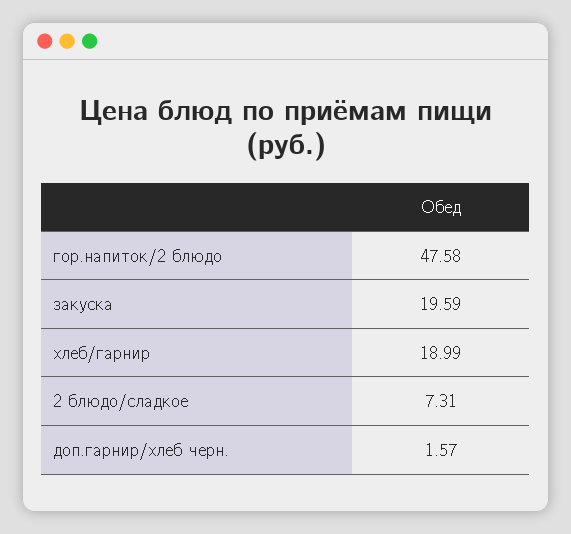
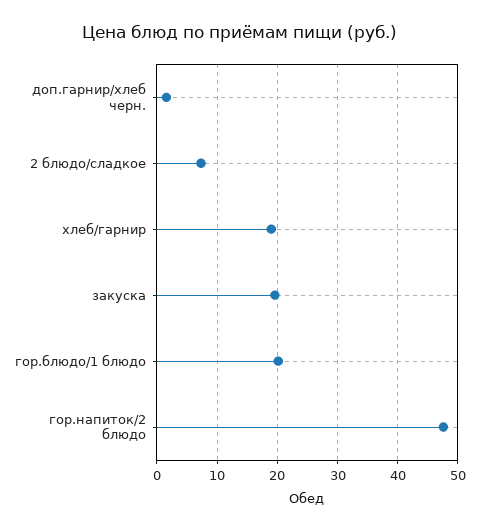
  {
    "гор.напиток/2 блюдо": 47.58,
    "закуска": 19.59,
    "хлеб/гарнир": 18.99,
    "2 блюдо/сладкое": 7.31,
-   "доп.гарнир/хлеб черн.": 1.57
+   "доп.гарнир/хлеб черн.": 1.57,
+   "гор.блюдо/1 блюдо": 20
  }

